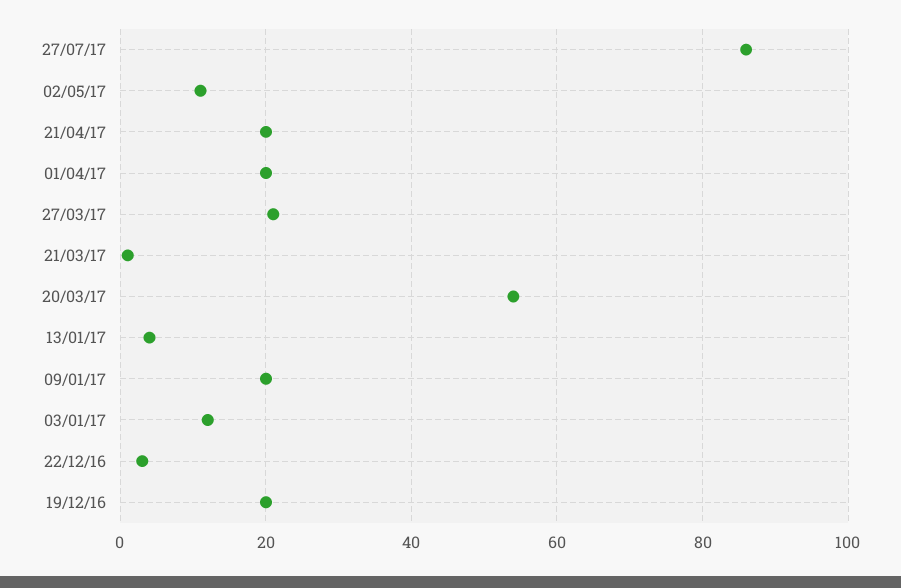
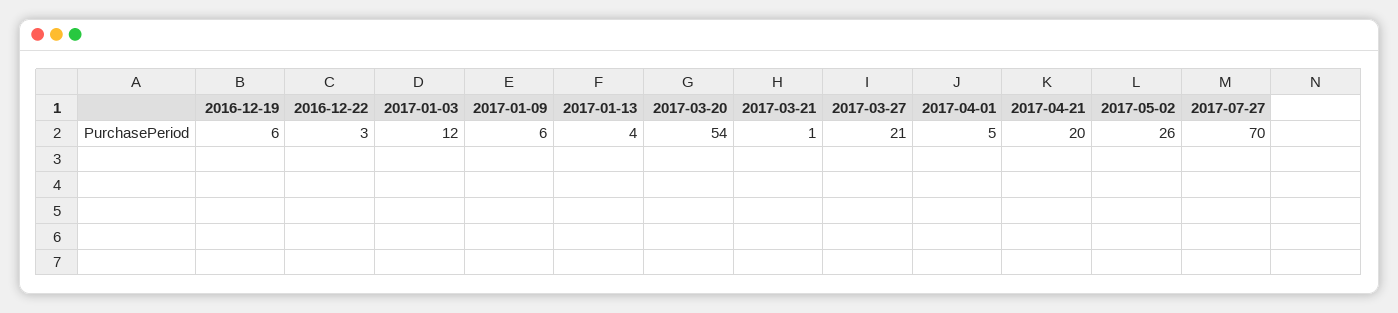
  {
-   "27/07/17": 85,
+   "27/07/17": 70,
-   "02/05/17": 10,
+   "02/05/17": 26,
    "21/04/17": 20,
-   "01/04/17": 20,
+   "01/04/17": 5,
    "27/03/17": 21,
    "21/03/17": 1,
    "20/03/17": 54,
    "13/01/17": 4,
-   "09/01/17": 20,
+   "09/01/17": 6,
    "03/01/17": 12,
    "22/12/16": 3,
-   "19/12/16": 20
+   "19/12/16": 6
  }

